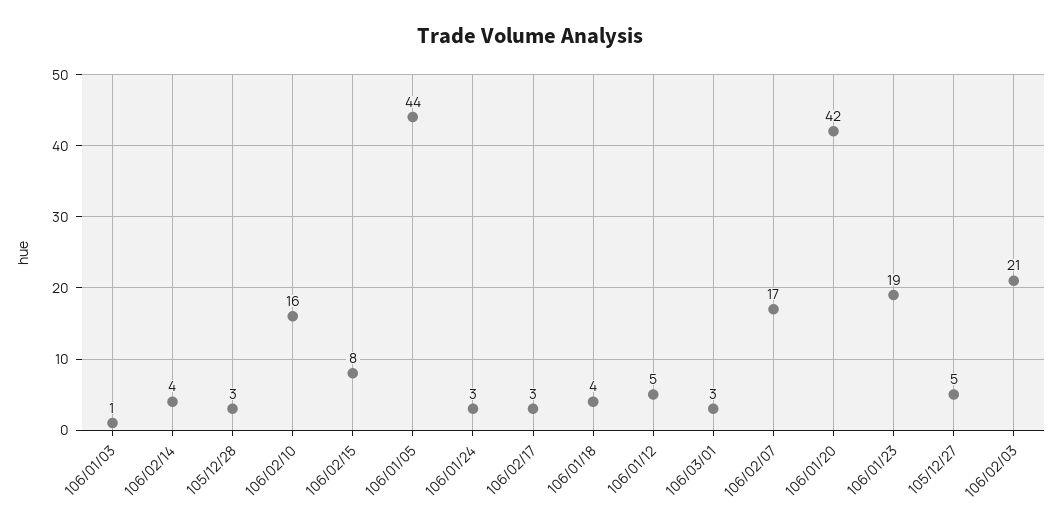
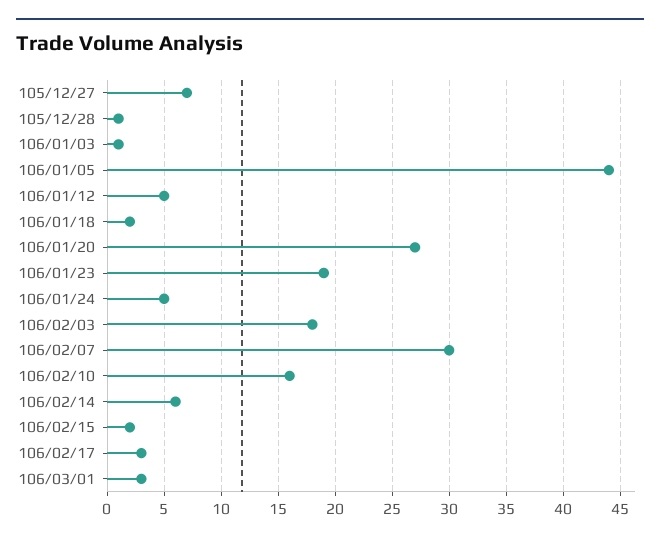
  {
    "106/01/03": 1,
-   "106/02/14": 4,
+   "106/02/14": 6,
-   "105/12/28": 3,
+   "105/12/28": 1,
    "106/02/10": 16,
-   "106/02/15": 8,
+   "106/02/15": 2,
    "106/01/05": 44,
-   "106/01/24": 3,
+   "106/01/24": 5,
    "106/02/17": 3,
-   "106/01/18": 4,
+   "106/01/18": 2,
    "106/01/12": 5,
    "106/03/01": 3,
-   "106/02/07": 17,
+   "106/02/07": 30,
-   "106/01/20": 42,
+   "106/01/20": 27,
    "106/01/23": 19,
-   "105/12/27": 5,
+   "105/12/27": 7,
-   "106/02/03": 21
+   "106/02/03": 18
  }

